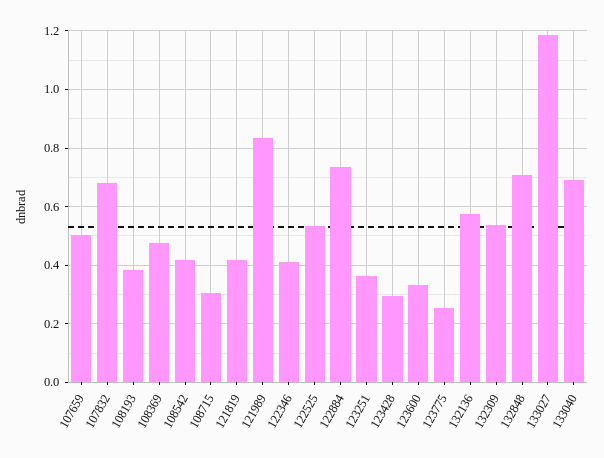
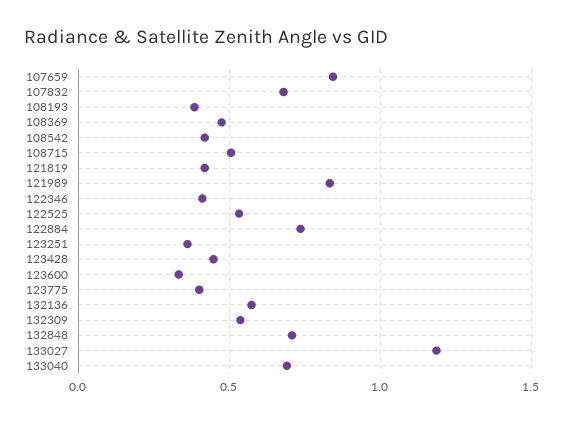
  {
-   "107659": 0.5,
+   "107659": 0.85,
    "107832": 0.675,
    "108193": 0.375,
    "108369": 0.475,
    "108542": 0.425,
-   "108715": 0.3,
+   "108715": 0.5,
    "121819": 0.425,
    "121989": 0.825,
    "122346": 0.4,
    "122525": 0.525,
    "122884": 0.725,
    "123251": 0.35,
-   "123428": 0.3,
+   "123428": 0.45,
    "123600": 0.325,
-   "123775": 0.25,
+   "123775": 0.4,
    "132136": 0.575,
    "132309": 0.525,
    "132848": 0.7,
    "133027": 1.175,
    "133040": 0.7
  }

